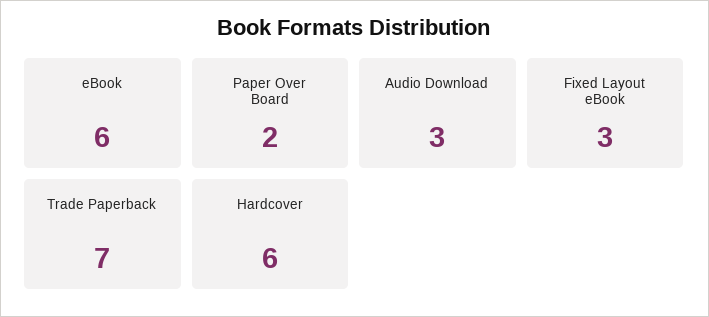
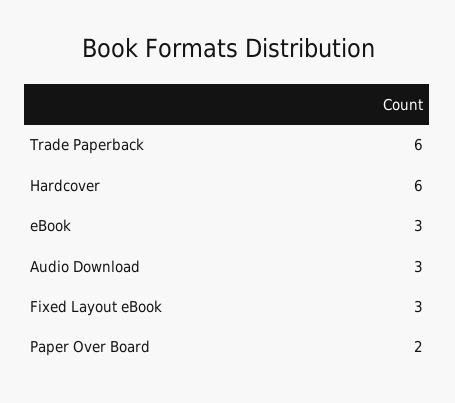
  {
-   "eBook": 6,
+   "eBook": 3,
    "Paper Over Board": 2,
    "Audio Download": 3,
    "Fixed Layout eBook": 3,
-   "Trade Paperback": 7,
+   "Trade Paperback": 6,
    "Hardcover": 6
  }

